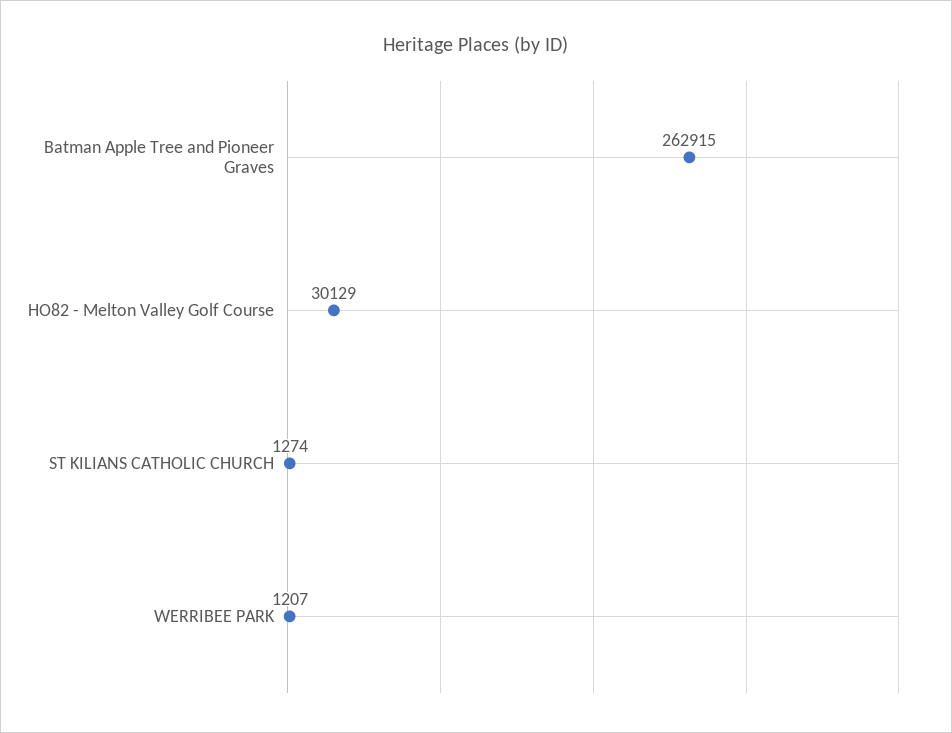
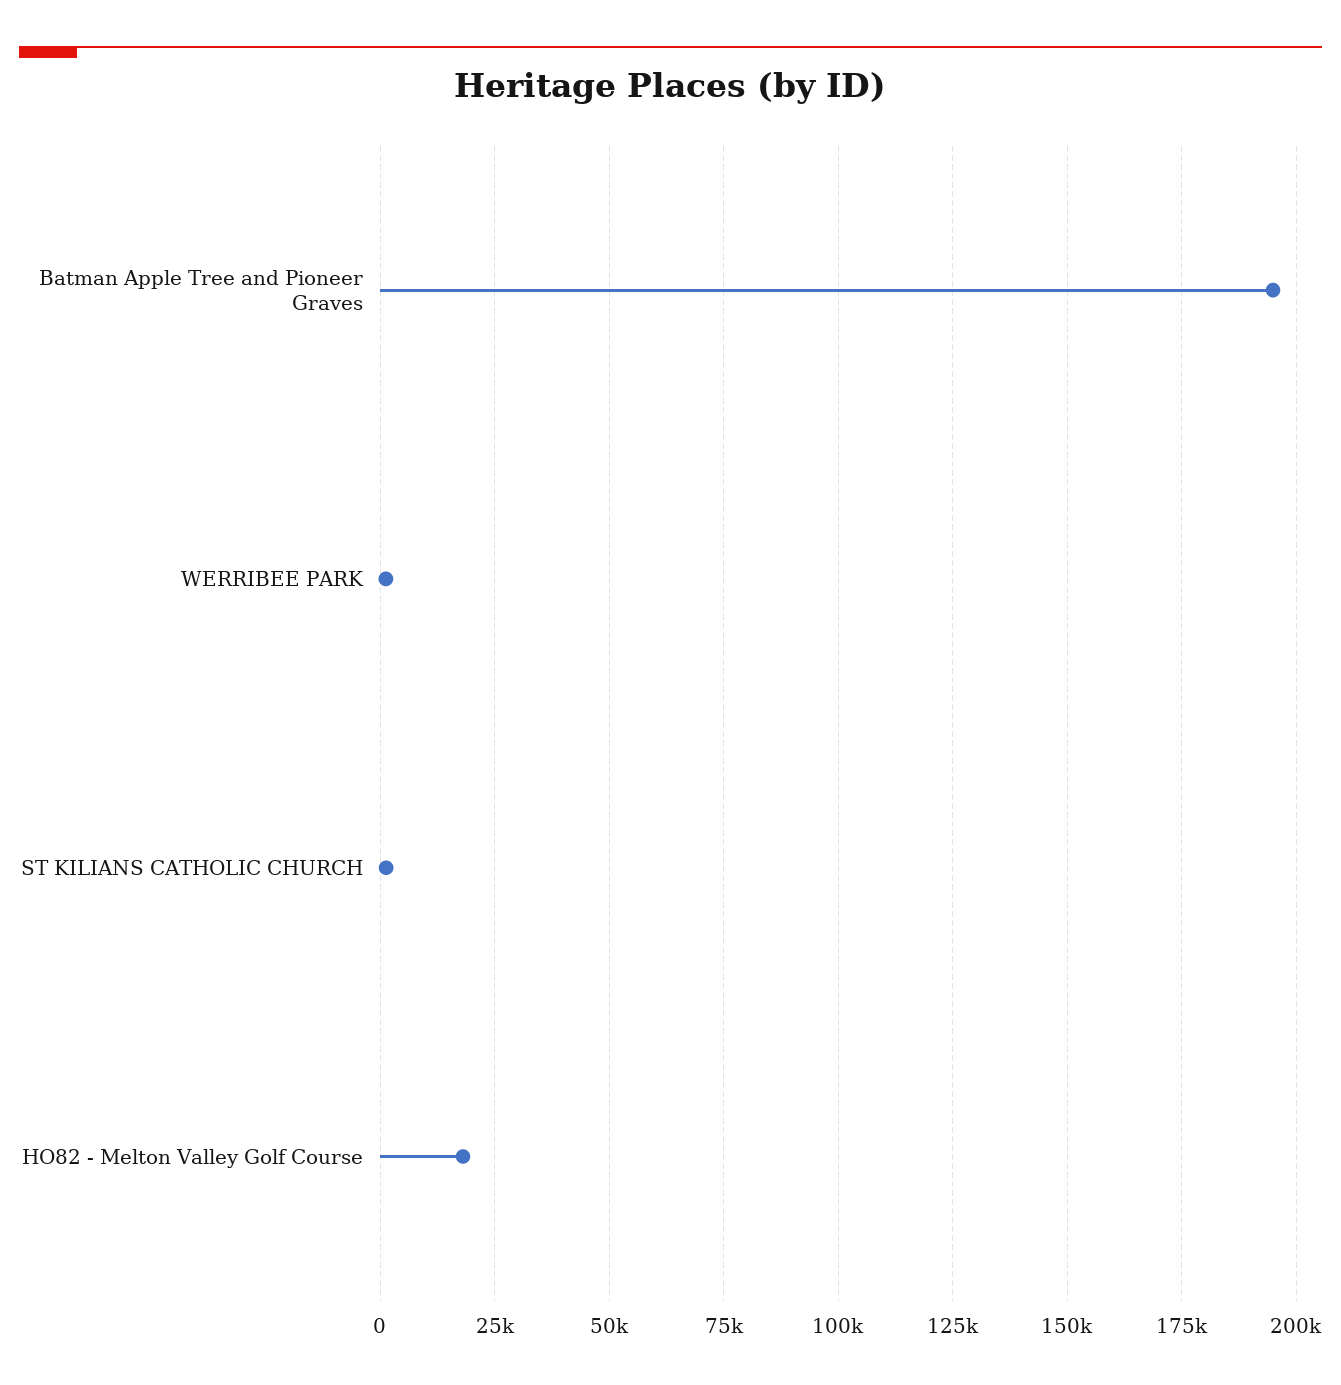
  {
-   "Batman Apple Tree and Pioneer Graves": 262915,
+   "Batman Apple Tree and Pioneer Graves": 195000,
-   "HO82 - Melton Valley Golf Course": 30129,
+   "HO82 - Melton Valley Golf Course": 17500,
    "ST KILIANS CATHOLIC CHURCH": 1274,
    "WERRIBEE PARK": 1207
  }

